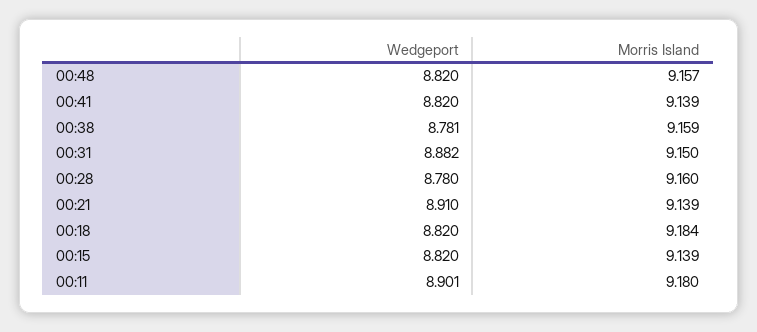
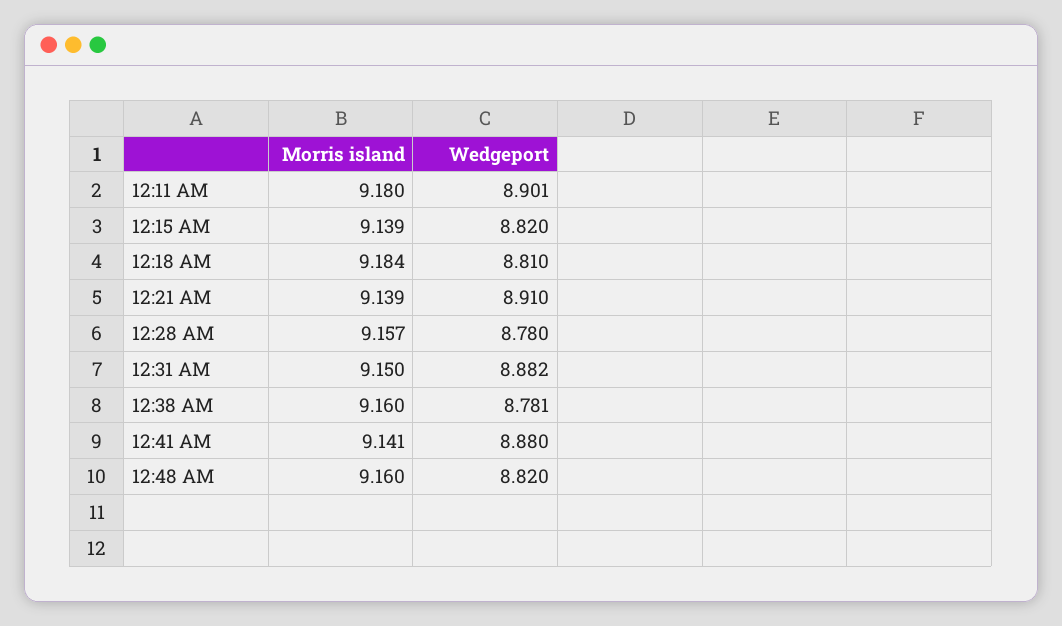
  {
    "Wedgeport": {
      "00:48": 8.82,
-     "00:41": 8.82,
+     "00:41": 8.88,
      "00:38": 8.781,
      "00:31": 8.882,
      "00:28": 8.78,
      "00:21": 8.91,
-     "00:18": 8.82,
+     "00:18": 8.81,
      "00:15": 8.82,
      "00:11": 8.901
    },
    "Morris Island": {
-     "00:48": 9.157,
+     "00:48": 9.16,
-     "00:41": 9.139,
+     "00:41": 9.141,
-     "00:38": 9.159,
+     "00:38": 9.16,
      "00:31": 9.15,
-     "00:28": 9.16,
+     "00:28": 9.157,
      "00:21": 9.139,
      "00:18": 9.184,
      "00:15": 9.139,
      "00:11": 9.18
    }
  }

